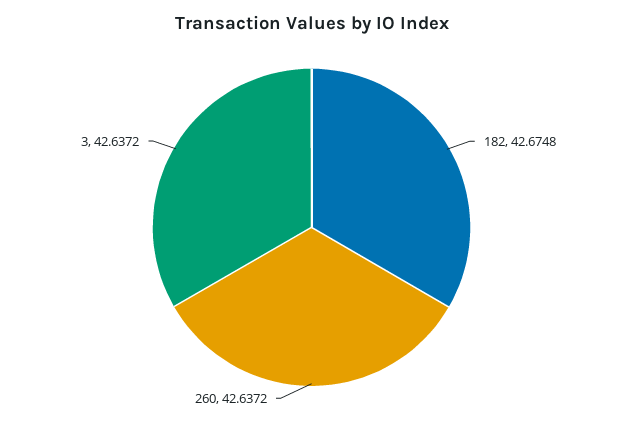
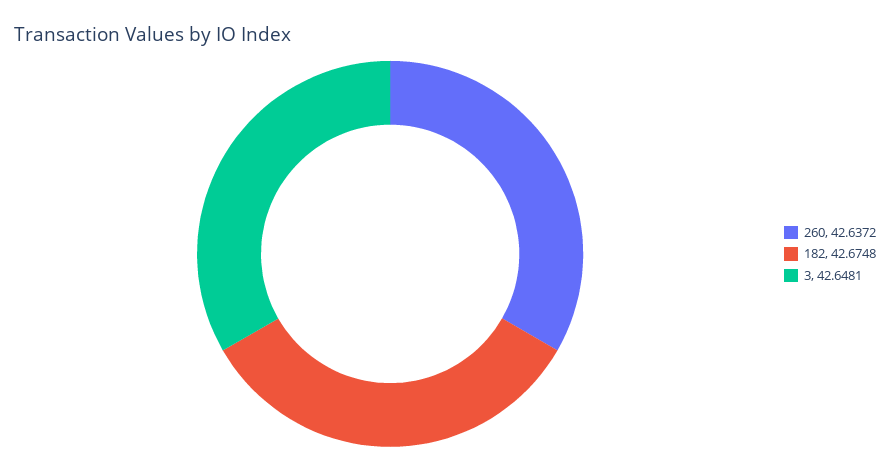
  {
    "182": 42.6748,
    "260": 42.6372,
-   "3": 42.6372
+   "3": 42.6481
  }

